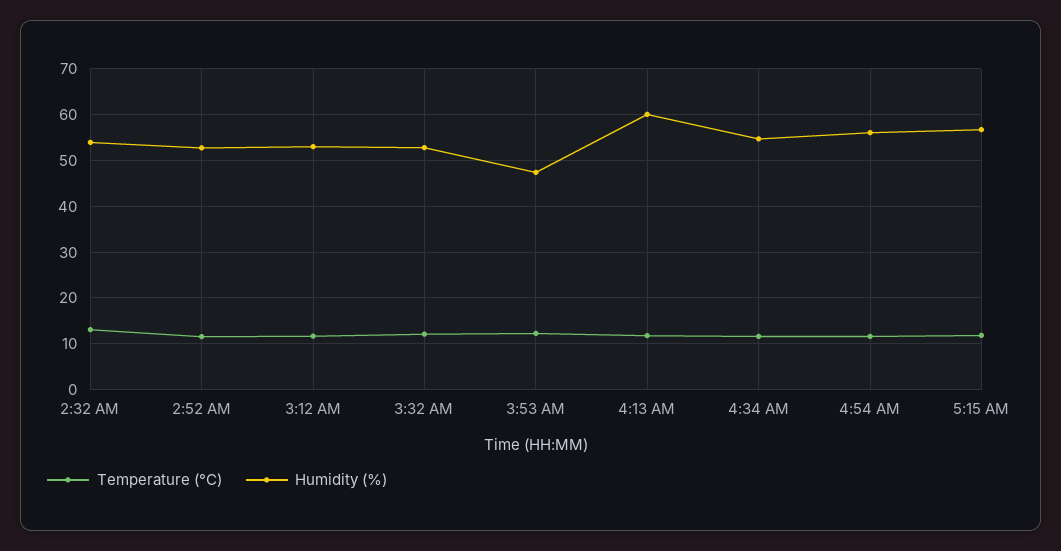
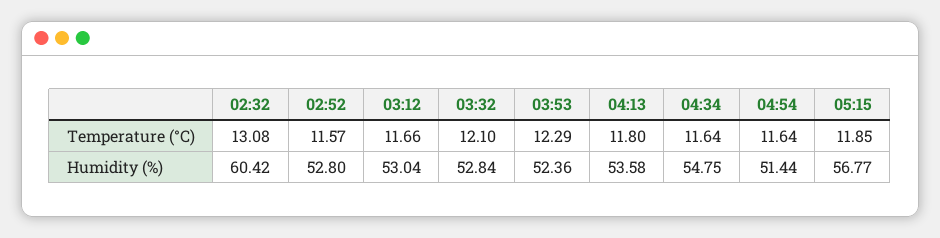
  {
    "Temperature (°C)": {
      "2:32 AM": 13.08,
      "2:52 AM": 11.57,
      "3:12 AM": 11.66,
      "3:32 AM": 12.1,
      "3:53 AM": 12.29,
      "4:13 AM": 11.8,
      "4:34 AM": 11.64,
      "4:54 AM": 11.64,
      "5:15 AM": 11.85
    },
    "Humidity (%)": {
-     "2:32 AM": 54,
+     "2:32 AM": 60.42,
      "2:52 AM": 52.8,
      "3:12 AM": 53.04,
      "3:32 AM": 52.84,
-     "3:53 AM": 48,
+     "3:53 AM": 52.36,
-     "4:13 AM": 60,
+     "4:13 AM": 53.58,
      "4:34 AM": 54.75,
-     "4:54 AM": 56,
+     "4:54 AM": 51.44,
      "5:15 AM": 56.77
    }
  }

